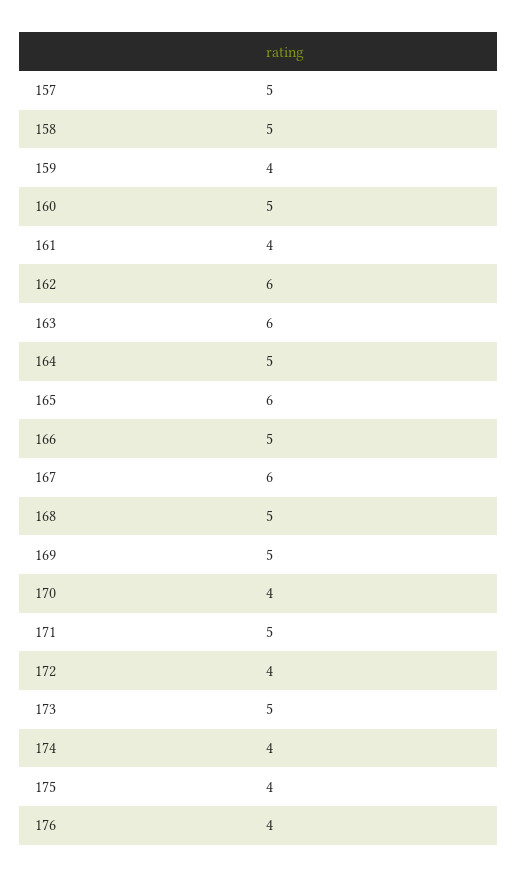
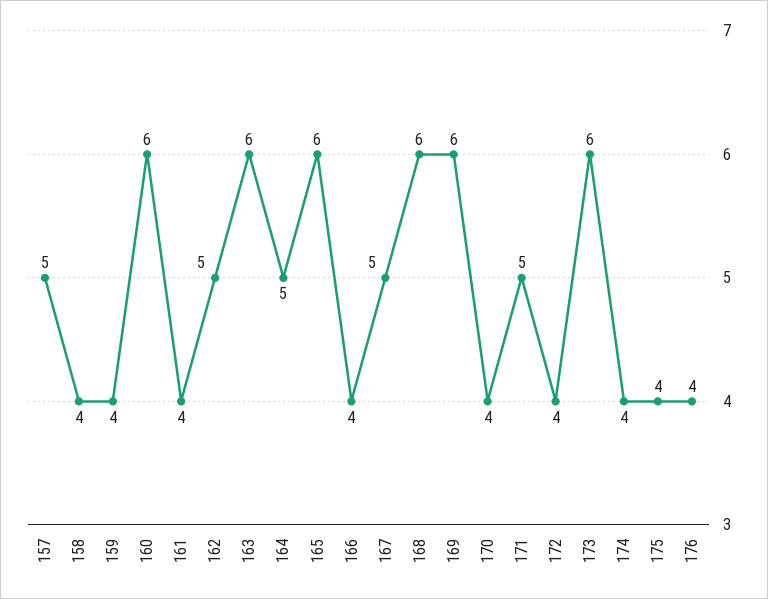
  {
    "157": 5,
-   "158": 5,
+   "158": 4,
    "159": 4,
-   "160": 5,
+   "160": 6,
    "161": 4,
-   "162": 6,
+   "162": 5,
    "163": 6,
    "164": 5,
    "165": 6,
-   "166": 5,
+   "166": 4,
-   "167": 6,
+   "167": 5,
-   "168": 5,
+   "168": 6,
-   "169": 5,
+   "169": 6,
    "170": 4,
    "171": 5,
    "172": 4,
-   "173": 5,
+   "173": 6,
    "174": 4,
    "175": 4,
    "176": 4
  }

